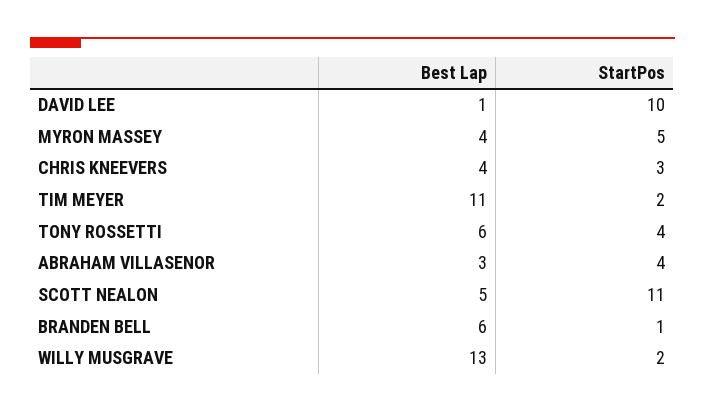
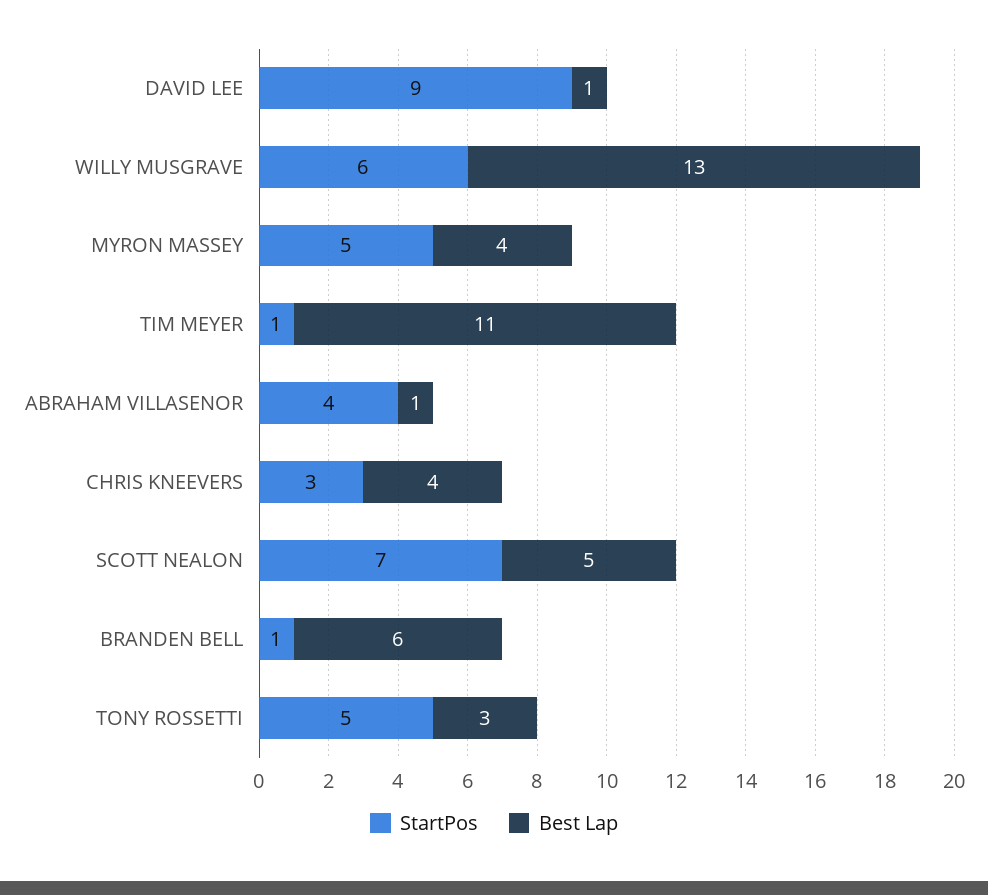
  {
    "Best Lap": {
      "DAVID LEE": 1,
      "MYRON MASSEY": 4,
      "CHRIS KNEEVERS": 4,
      "TIM MEYER": 11,
-     "TONY ROSSETTI": 6,
+     "TONY ROSSETTI": 3,
-     "ABRAHAM VILLASENOR": 3,
+     "ABRAHAM VILLASENOR": 1,
      "SCOTT NEALON": 5,
      "BRANDEN BELL": 6,
      "WILLY MUSGRAVE": 13
    },
    "StartPos": {
-     "DAVID LEE": 10,
+     "DAVID LEE": 9,
      "MYRON MASSEY": 5,
      "CHRIS KNEEVERS": 3,
-     "TIM MEYER": 2,
+     "TIM MEYER": 1,
-     "TONY ROSSETTI": 4,
+     "TONY ROSSETTI": 5,
      "ABRAHAM VILLASENOR": 4,
-     "SCOTT NEALON": 11,
+     "SCOTT NEALON": 7,
      "BRANDEN BELL": 1,
-     "WILLY MUSGRAVE": 2
+     "WILLY MUSGRAVE": 6
    }
  }

